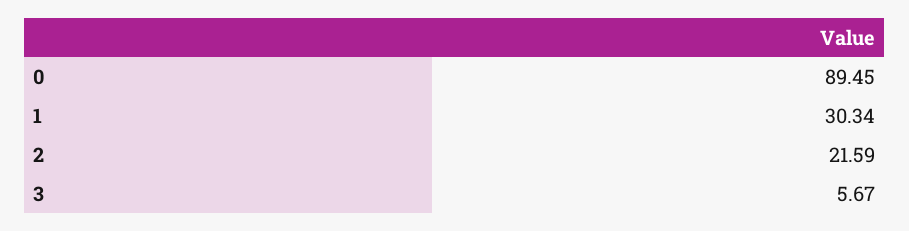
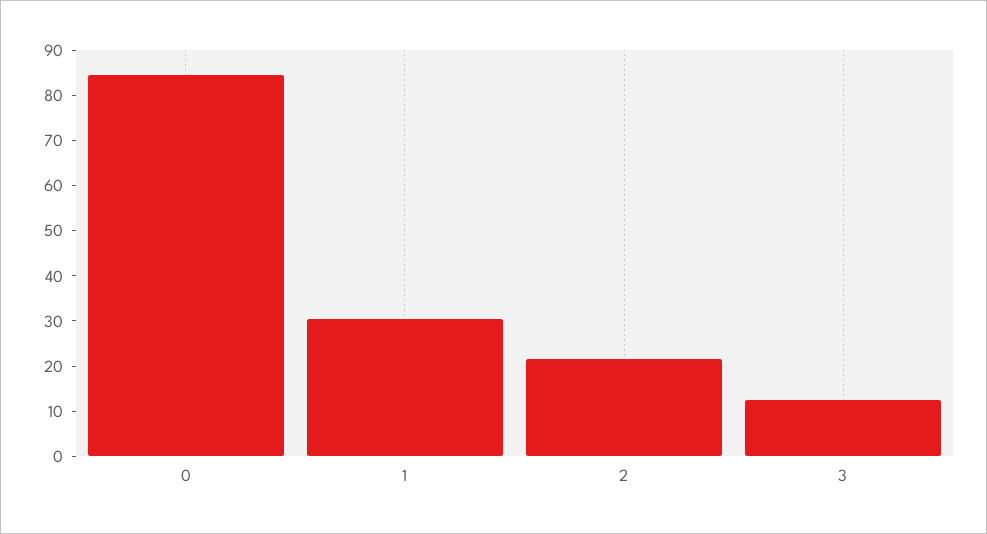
  {
-   "0": 89.45,
+   "0": 84,
    "1": 30.34,
    "2": 21.59,
-   "3": 5.67
+   "3": 12
  }

